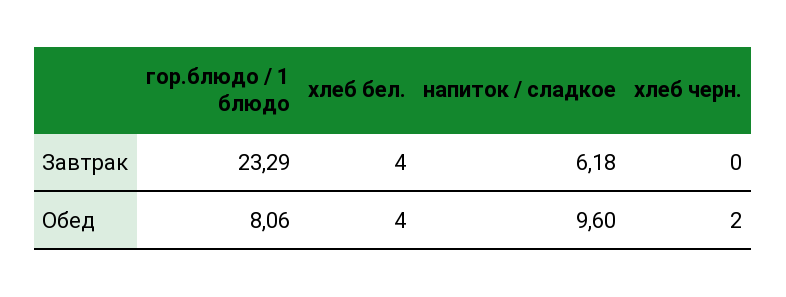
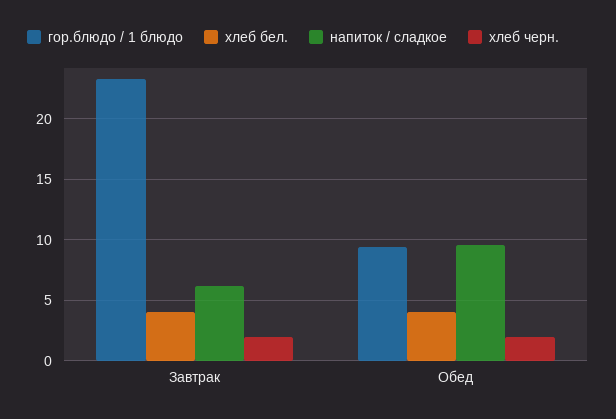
  {
    "гор.блюдо / 1 блюдо": {
      "Завтрак": 23.29,
-     "Обед": 8.06
+     "Обед": 9.5
    },
    "хлеб бел.": {
      "Завтрак": 4,
      "Обед": 4
    },
    "напиток / сладкое": {
      "Завтрак": 6.18,
      "Обед": 9.6
    },
    "хлеб черн.": {
-     "Завтрак": 0,
+     "Завтрак": 2,
      "Обед": 2
    }
  }

